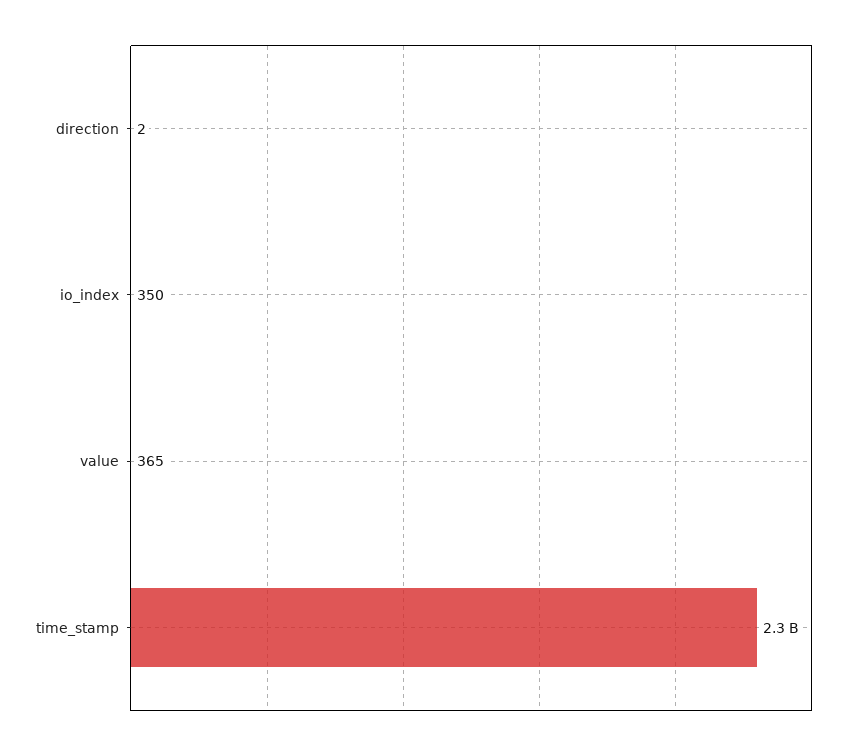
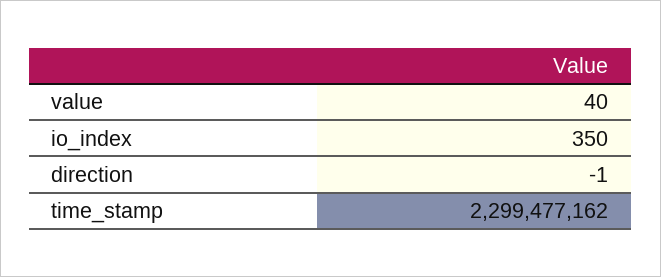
  {
-   "direction": 2,
+   "direction": -1,
    "io_index": 350,
-   "value": 365,
+   "value": 40,
    "time_stamp": 2299477162
  }

